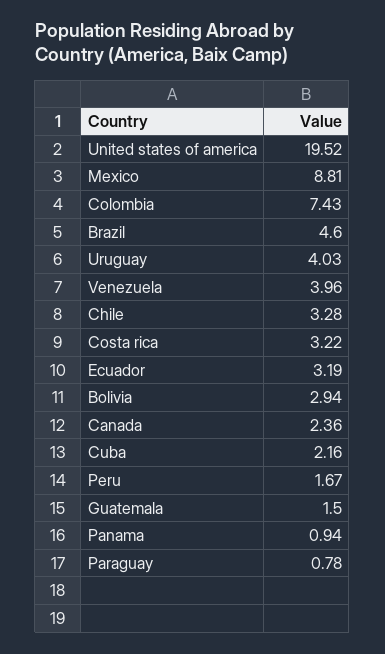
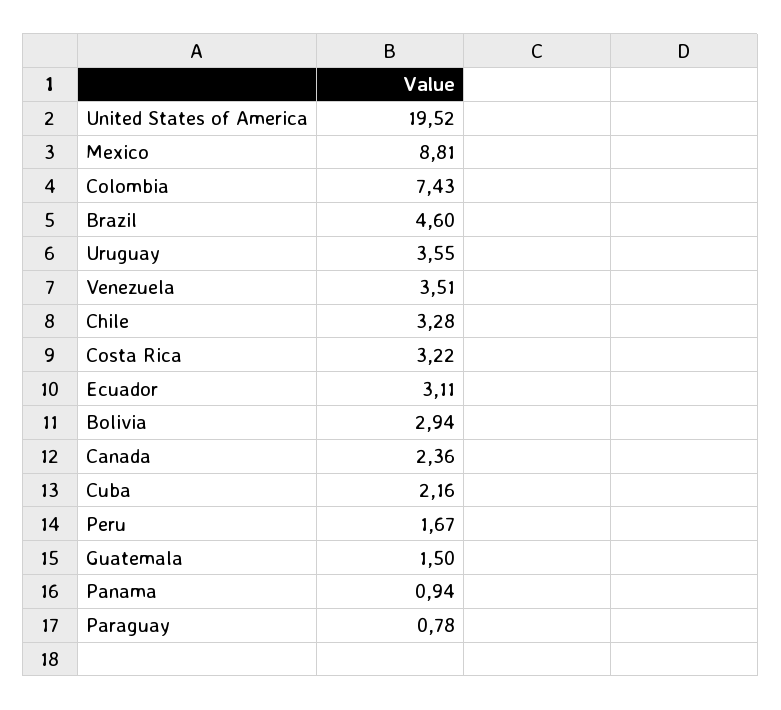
  {
    "United states of america": 19.52,
    "Mexico": 8.81,
    "Colombia": 7.43,
    "Brazil": 4.6,
-   "Uruguay": 4.03,
+   "Uruguay": 3.55,
-   "Venezuela": 3.96,
+   "Venezuela": 3.51,
    "Chile": 3.28,
    "Costa rica": 3.22,
-   "Ecuador": 3.19,
+   "Ecuador": 3.11,
    "Bolivia": 2.94,
    "Canada": 2.36,
    "Cuba": 2.16,
    "Peru": 1.67,
    "Guatemala": 1.5,
    "Panama": 0.94,
    "Paraguay": 0.78
  }

